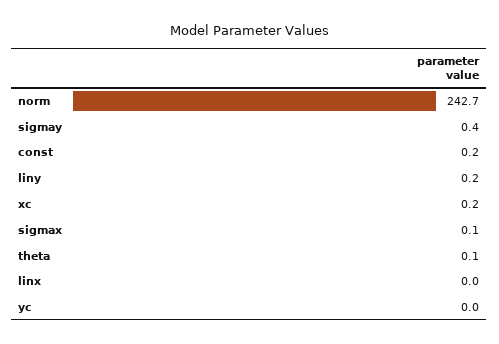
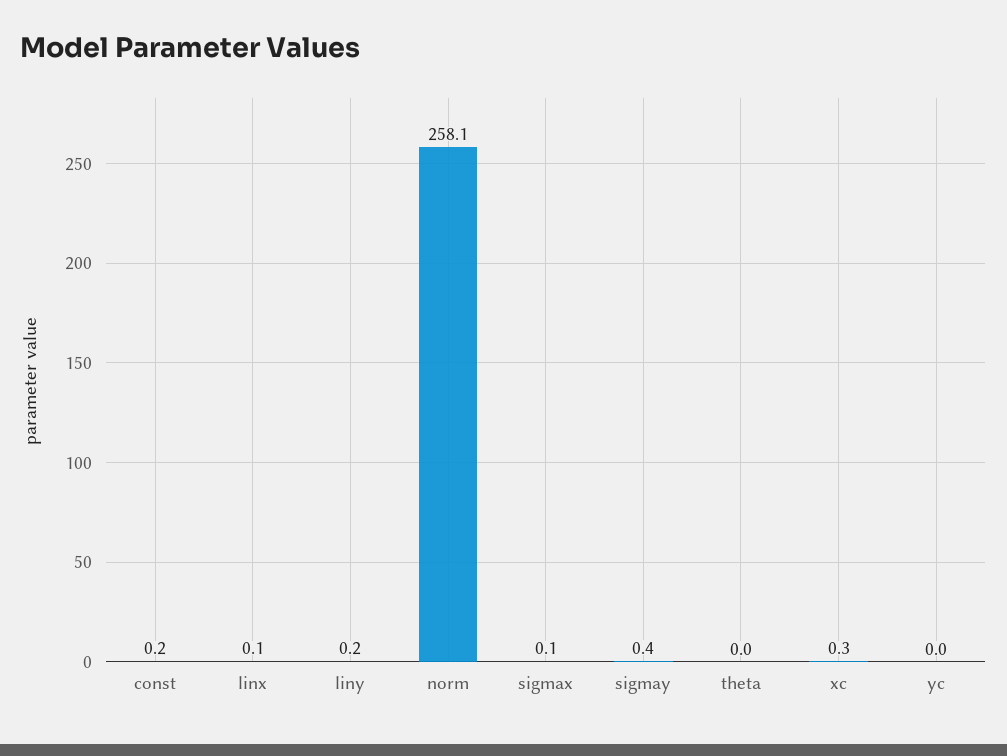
  {
-   "norm": 242.7,
+   "norm": 258.1,
    "sigmay": 0.4,
    "const": 0.2,
    "liny": 0.2,
-   "xc": 0.2,
+   "xc": 0.3,
    "sigmax": 0.1,
-   "theta": 0.1,
+   "theta": 0,
-   "linx": 0,
+   "linx": 0.1,
    "yc": 0
  }

